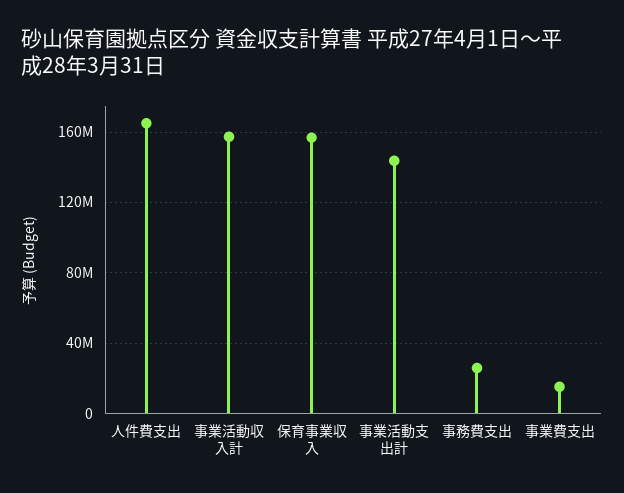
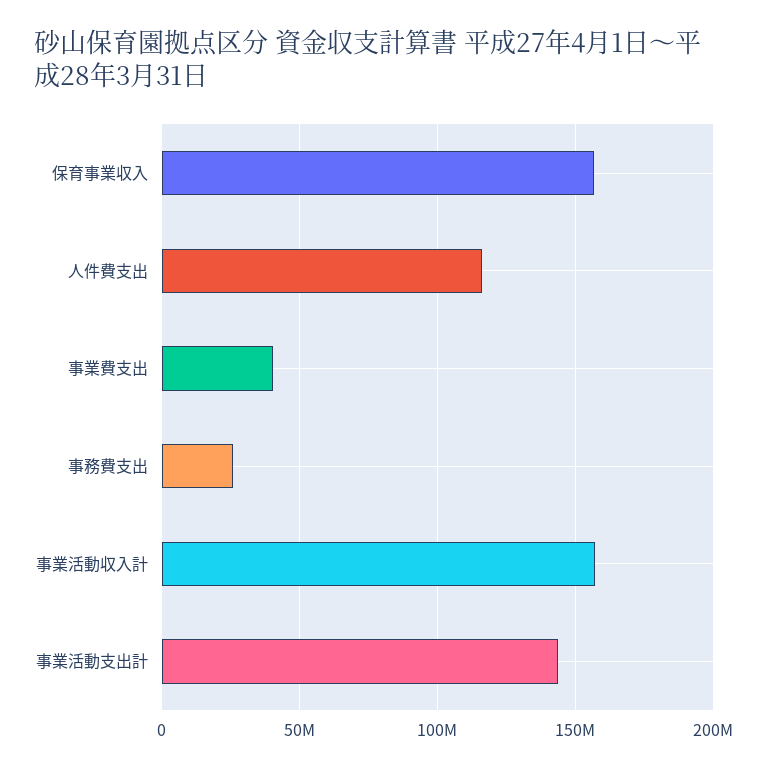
  {
-   "人件費支出": 165000000,
+   "人件費支出": 115000000,
    "事業活動収入計": 155000000,
    "保育事業収入": 155000000,
    "事業活動支出計": 145000000,
    "事務費支出": 25000000,
-   "事業費支出": 15000000
+   "事業費支出": 40000000
  }

